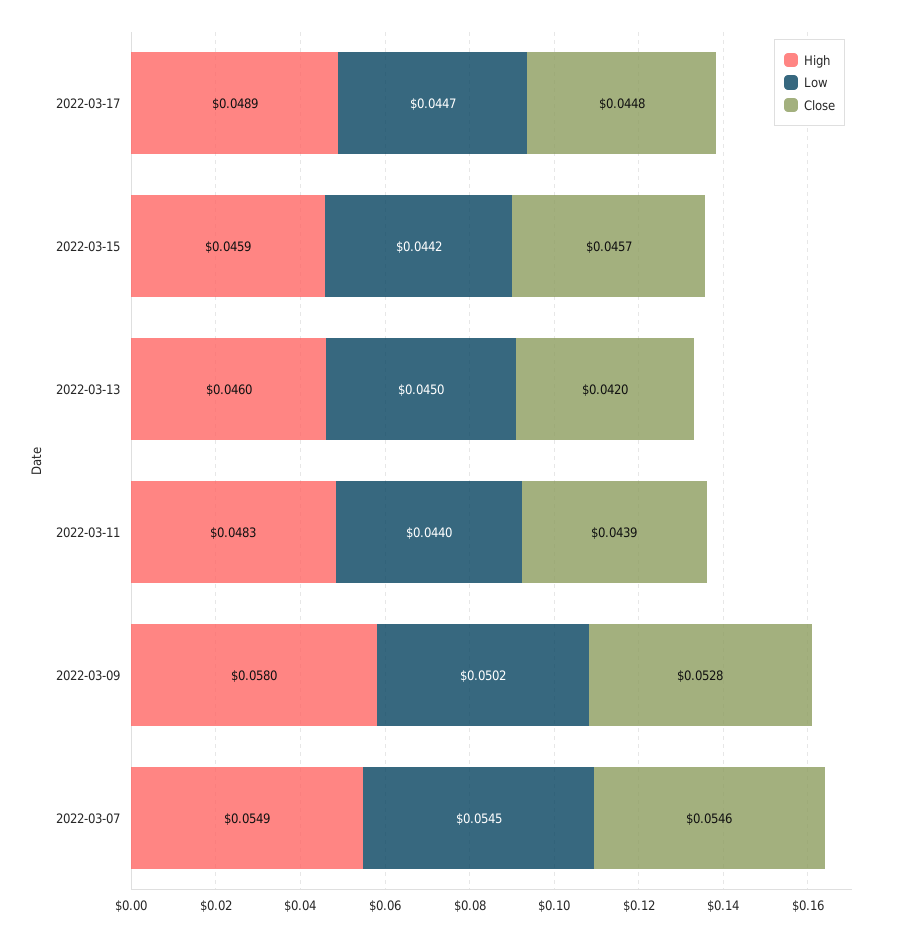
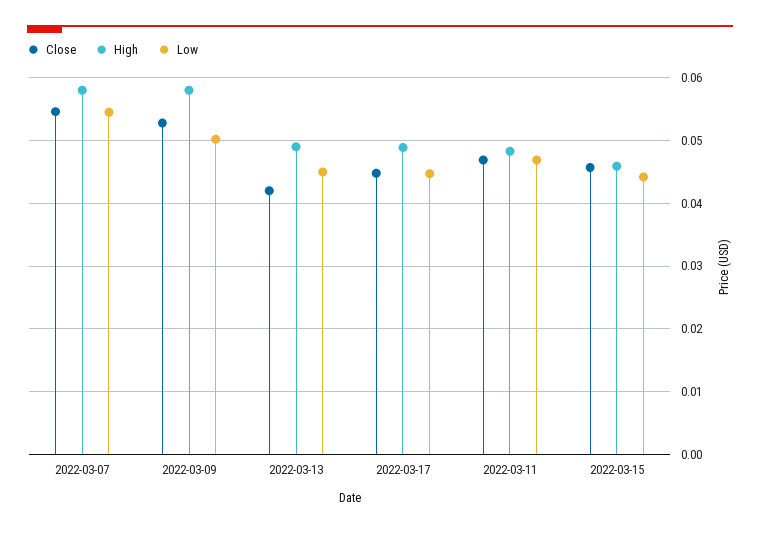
  {
    "High": {
      "2022-03-17": 0.0489,
      "2022-03-15": 0.0459,
-     "2022-03-13": 0.046,
+     "2022-03-13": 0.049,
      "2022-03-11": 0.0483,
      "2022-03-09": 0.058,
-     "2022-03-07": 0.0549
+     "2022-03-07": 0.058
    },
    "Low": {
      "2022-03-17": 0.0447,
      "2022-03-15": 0.0442,
      "2022-03-13": 0.045,
-     "2022-03-11": 0.044,
+     "2022-03-11": 0.047,
      "2022-03-09": 0.0502,
      "2022-03-07": 0.0545
    },
    "Close": {
      "2022-03-17": 0.0448,
      "2022-03-15": 0.0457,
      "2022-03-13": 0.042,
-     "2022-03-11": 0.0439,
+     "2022-03-11": 0.047,
      "2022-03-09": 0.0528,
      "2022-03-07": 0.0546
    }
  }

